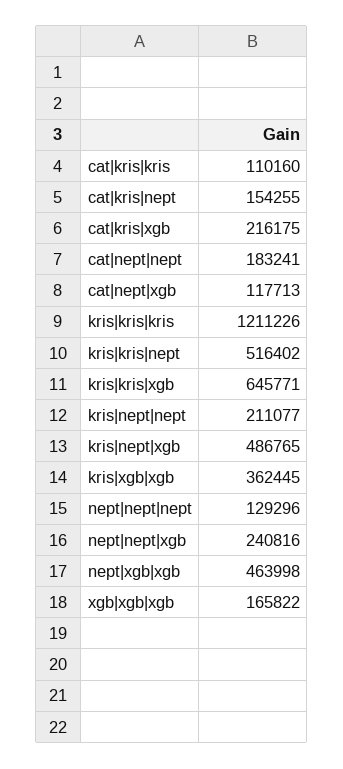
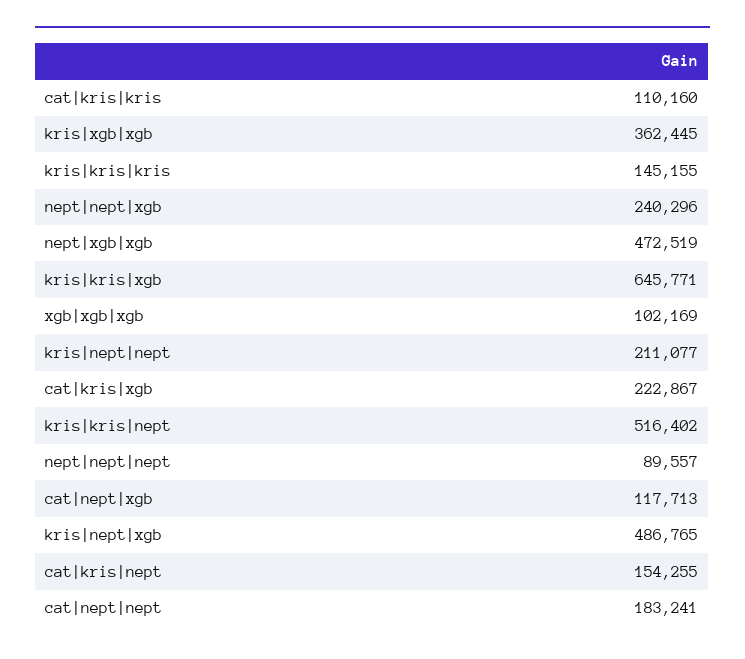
  {
    "cat|kris|kris": 110160,
    "cat|kris|nept": 154255,
-   "cat|kris|xgb": 216175,
+   "cat|kris|xgb": 222867,
    "cat|nept|nept": 183241,
    "cat|nept|xgb": 117713,
-   "kris|kris|kris": 1211226,
+   "kris|kris|kris": 145155,
    "kris|kris|nept": 516402,
    "kris|kris|xgb": 645771,
    "kris|nept|nept": 211077,
    "kris|nept|xgb": 486765,
    "kris|xgb|xgb": 362445,
-   "nept|nept|nept": 129296,
+   "nept|nept|nept": 89557,
-   "nept|nept|xgb": 240816,
+   "nept|nept|xgb": 240296,
-   "nept|xgb|xgb": 463998,
+   "nept|xgb|xgb": 472519,
-   "xgb|xgb|xgb": 165822
+   "xgb|xgb|xgb": 102169
  }

